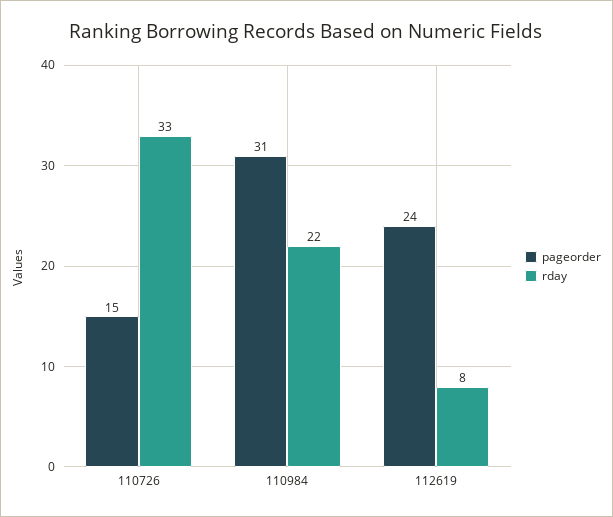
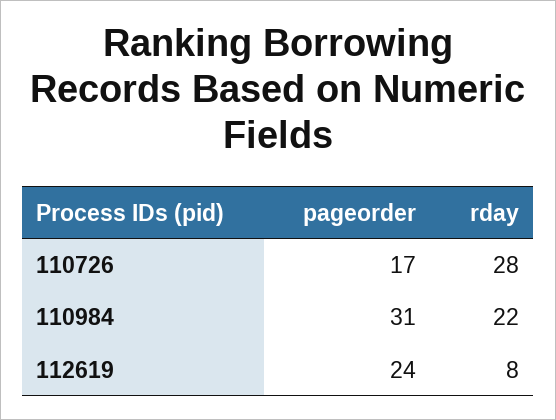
  {
    "pageorder": {
-     "110726": 15,
+     "110726": 17,
      "110984": 31,
      "112619": 24
    },
    "rday": {
-     "110726": 33,
+     "110726": 28,
      "110984": 22,
      "112619": 8
    }
  }

